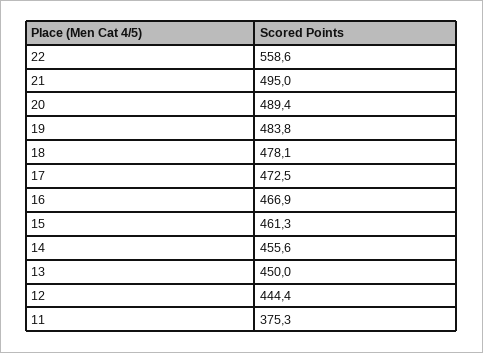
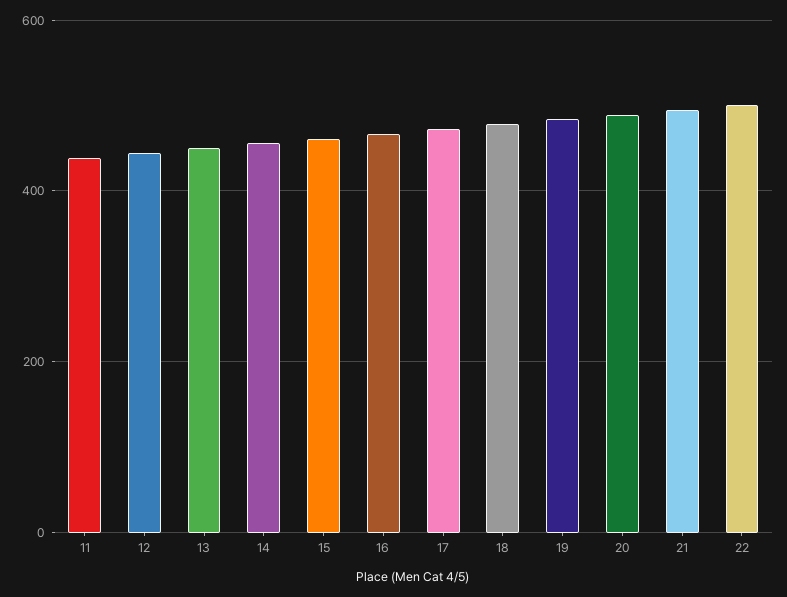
  {
-   "22": 558.6,
+   "22": 500,
    "21": 495,
    "20": 489.4,
    "19": 483.8,
    "18": 478.1,
    "17": 472.5,
    "16": 466.9,
    "15": 461.3,
    "14": 455.6,
    "13": 450,
    "12": 444.4,
-   "11": 375.3
+   "11": 440
  }

